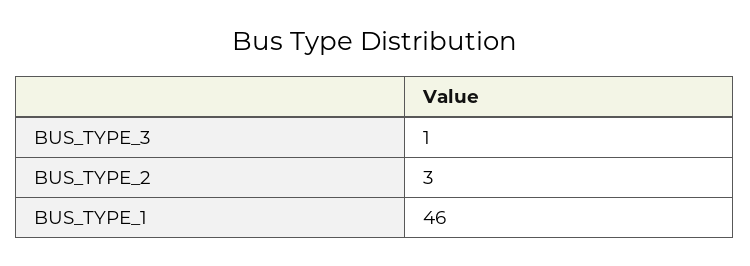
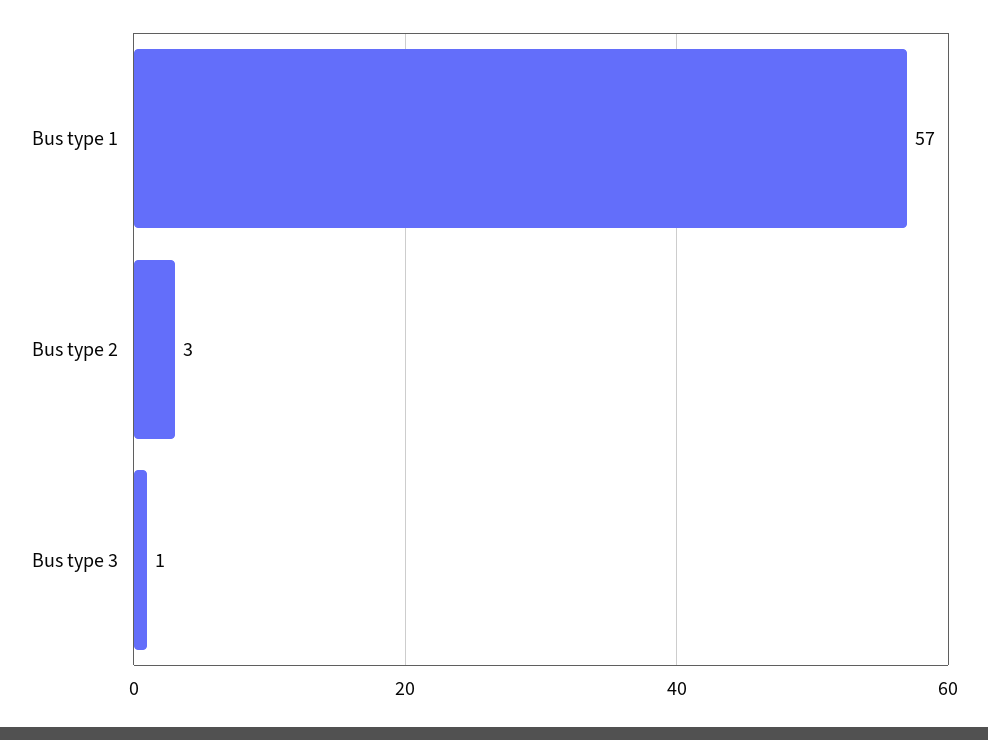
  {
    "BUS_TYPE_3": 1,
    "BUS_TYPE_2": 3,
-   "BUS_TYPE_1": 46
+   "BUS_TYPE_1": 57
  }

